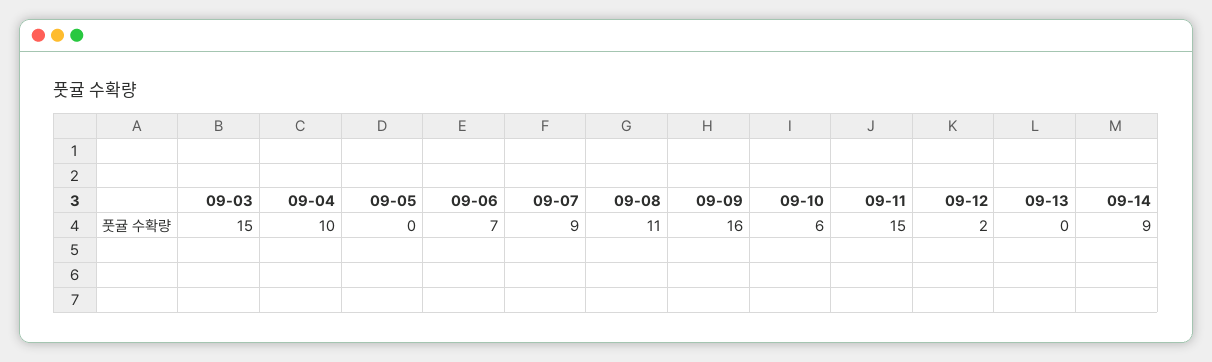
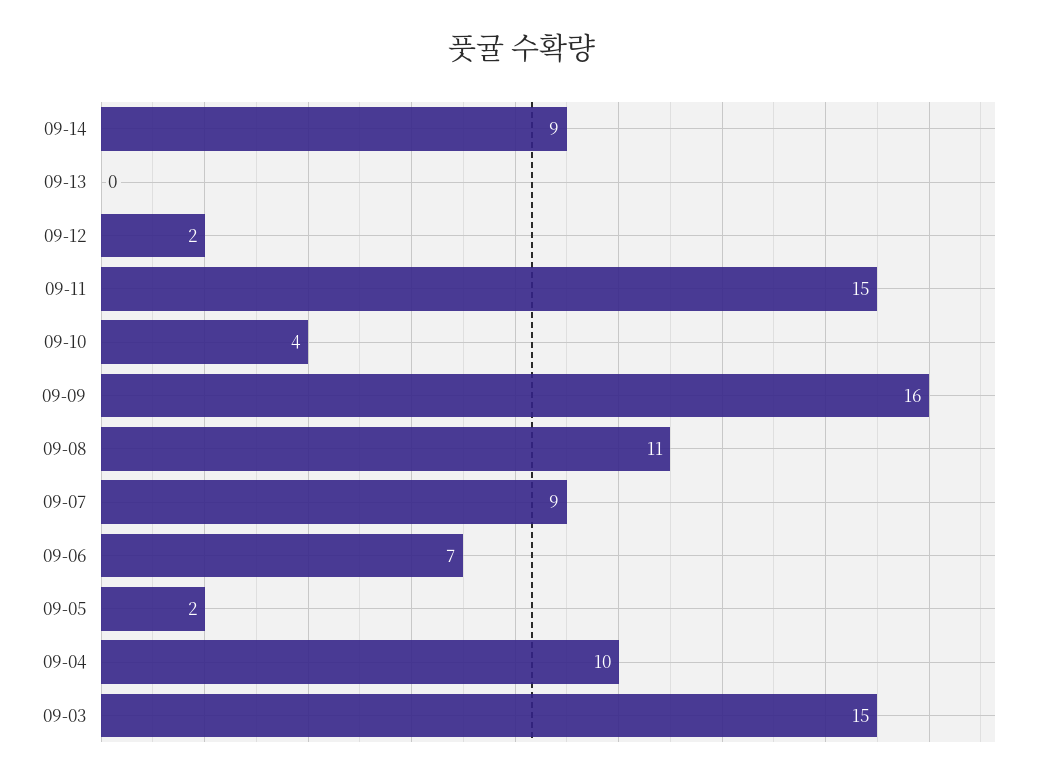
  {
    "09-03": 15,
    "09-04": 10,
-   "09-05": 0,
+   "09-05": 2,
    "09-06": 7,
    "09-07": 9,
    "09-08": 11,
    "09-09": 16,
-   "09-10": 6,
+   "09-10": 4,
    "09-11": 15,
    "09-12": 2,
    "09-13": 0,
    "09-14": 9
  }

